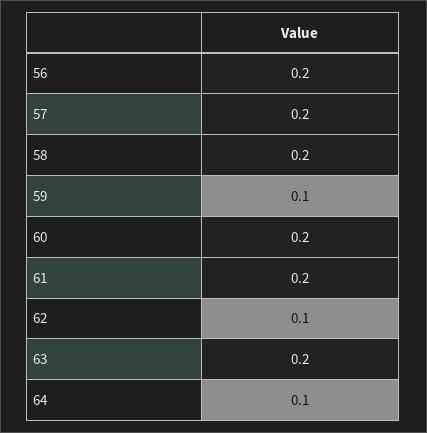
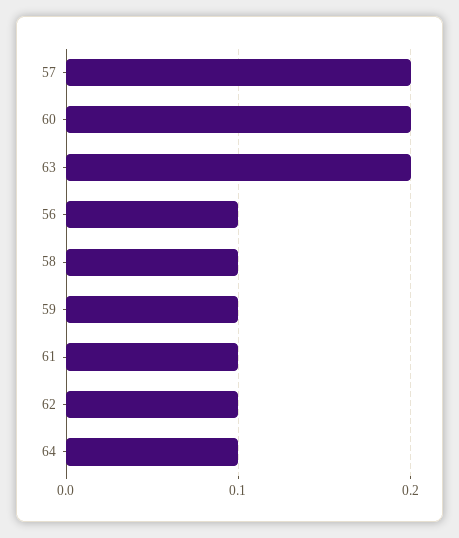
  {
-   "56": 0.2,
+   "56": 0.1,
    "57": 0.2,
-   "58": 0.2,
+   "58": 0.1,
    "59": 0.1,
    "60": 0.2,
-   "61": 0.2,
+   "61": 0.1,
    "62": 0.1,
    "63": 0.2,
    "64": 0.1
  }

